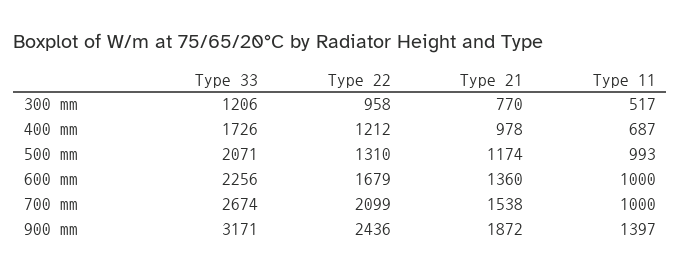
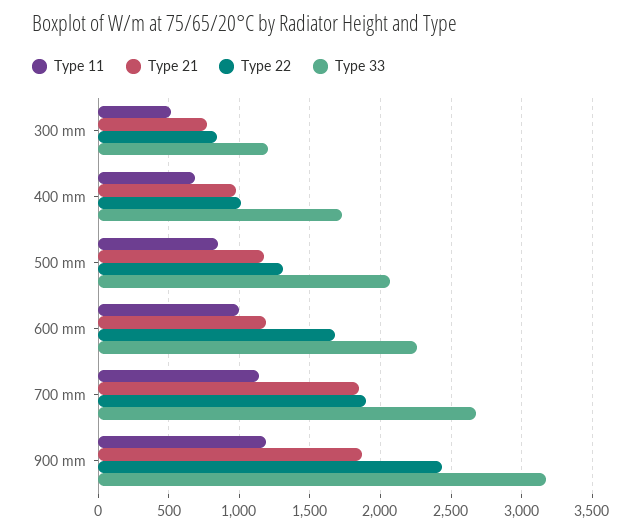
  {
    "Type 33": {
      "300 mm": 1206,
      "400 mm": 1726,
      "500 mm": 2071,
      "600 mm": 2256,
      "700 mm": 2674,
      "900 mm": 3171
    },
    "Type 22": {
-     "300 mm": 958,
+     "300 mm": 850,
-     "400 mm": 1212,
+     "400 mm": 1000,
      "500 mm": 1310,
      "600 mm": 1679,
-     "700 mm": 2099,
+     "700 mm": 1900,
      "900 mm": 2436
    },
    "Type 21": {
      "300 mm": 770,
      "400 mm": 978,
      "500 mm": 1174,
-     "600 mm": 1360,
+     "600 mm": 1200,
-     "700 mm": 1538,
+     "700 mm": 1850,
      "900 mm": 1872
    },
    "Type 11": {
      "300 mm": 517,
      "400 mm": 687,
-     "500 mm": 993,
+     "500 mm": 850,
      "600 mm": 1000,
-     "700 mm": 1000,
+     "700 mm": 1150,
-     "900 mm": 1397
+     "900 mm": 1200
    }
  }

